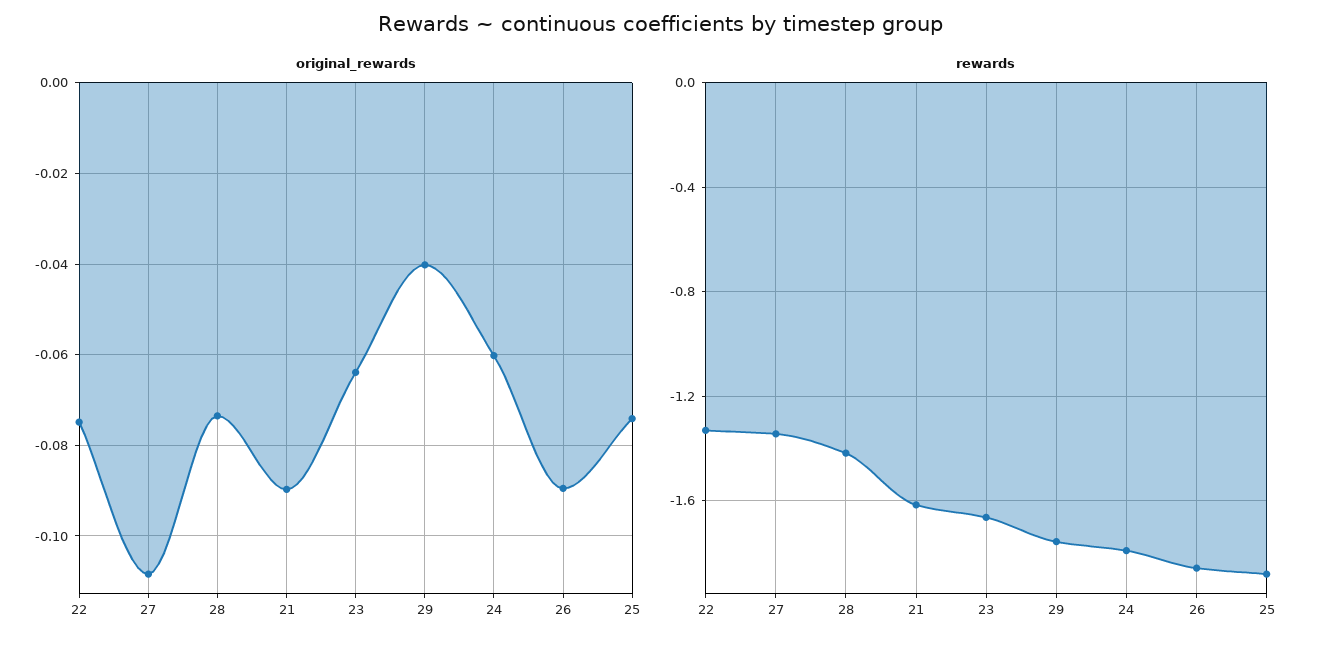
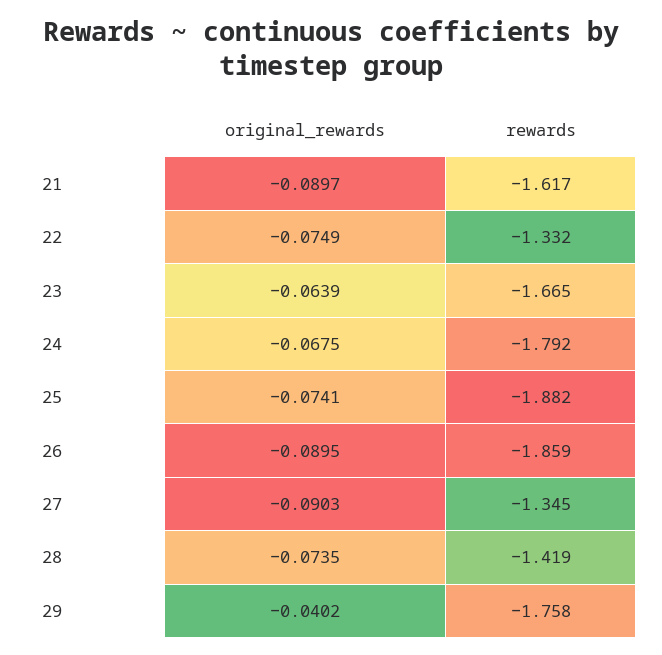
  {
    "original_rewards": {
      "22": -0.0749,
-     "27": -0.108,
+     "27": -0.0903,
      "28": -0.0735,
      "21": -0.0897,
      "23": -0.0639,
      "29": -0.0402,
-     "24": -0.06,
+     "24": -0.0675,
      "26": -0.0895,
      "25": -0.0741
    },
    "rewards": {
      "22": -1.332,
      "27": -1.345,
      "28": -1.419,
      "21": -1.617,
      "23": -1.665,
      "29": -1.758,
      "24": -1.792,
      "26": -1.859,
      "25": -1.882
    }
  }

